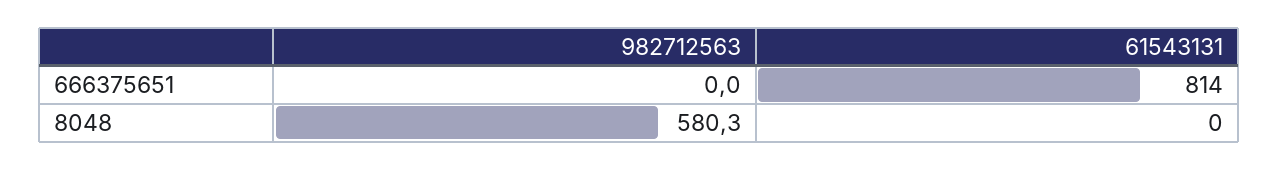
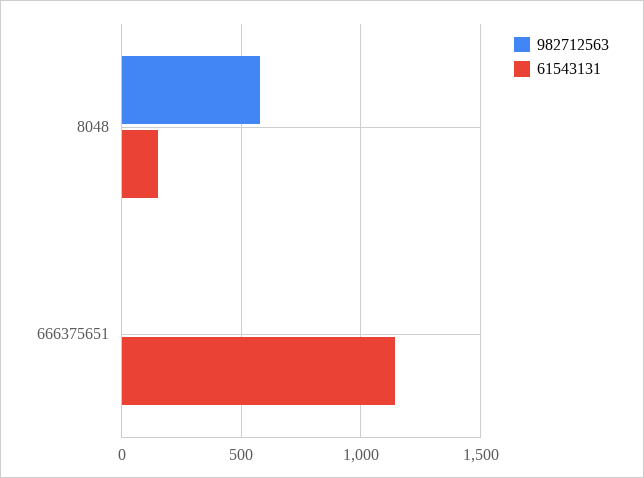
  {
    "982712563": {
      "666375651": 0,
      "8048": 580.3
    },
    "61543131": {
-     "666375651": 814,
+     "666375651": 1150,
-     "8048": 0
+     "8048": 150
    }
  }

